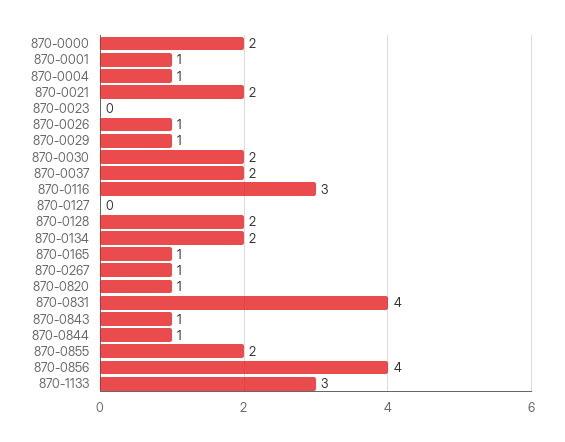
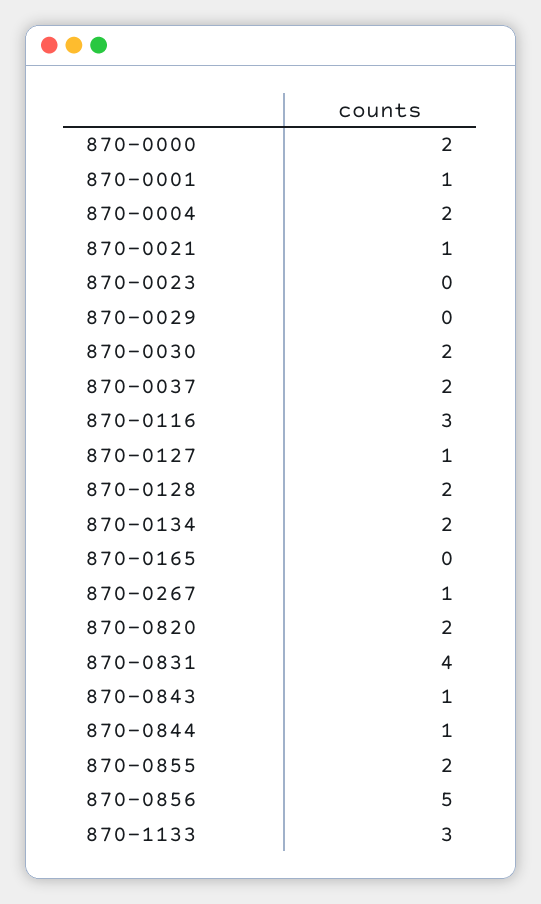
  {
    "870-0000": 2,
    "870-0001": 1,
-   "870-0004": 1,
+   "870-0004": 2,
-   "870-0021": 2,
+   "870-0021": 1,
    "870-0023": 0,
-   "870-0026": 1,
-   "870-0029": 1,
+   "870-0029": 0,
    "870-0030": 2,
    "870-0037": 2,
    "870-0116": 3,
-   "870-0127": 0,
+   "870-0127": 1,
    "870-0128": 2,
    "870-0134": 2,
-   "870-0165": 1,
+   "870-0165": 0,
    "870-0267": 1,
-   "870-0820": 1,
+   "870-0820": 2,
    "870-0831": 4,
    "870-0843": 1,
    "870-0844": 1,
    "870-0855": 2,
-   "870-0856": 4,
+   "870-0856": 5,
    "870-1133": 3
  }

